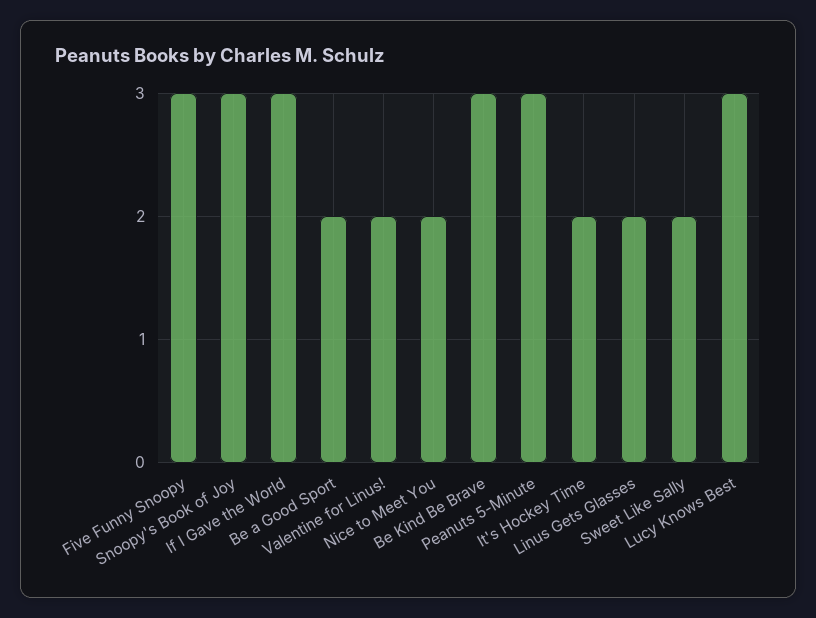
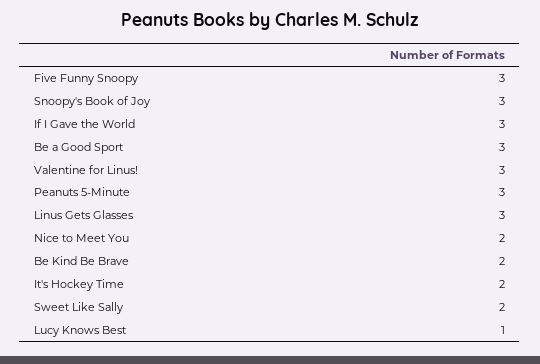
  {
    "Five Funny Snoopy": 3,
    "Snoopy's Book of Joy": 3,
    "If I Gave the World": 3,
-   "Be a Good Sport": 2,
+   "Be a Good Sport": 3,
-   "Valentine for Linus!": 2,
+   "Valentine for Linus!": 3,
    "Nice to Meet You": 2,
-   "Be Kind Be Brave": 3,
+   "Be Kind Be Brave": 2,
    "Peanuts 5-Minute": 3,
    "It's Hockey Time": 2,
-   "Linus Gets Glasses": 2,
+   "Linus Gets Glasses": 3,
    "Sweet Like Sally": 2,
-   "Lucy Knows Best": 3
+   "Lucy Knows Best": 1
  }

